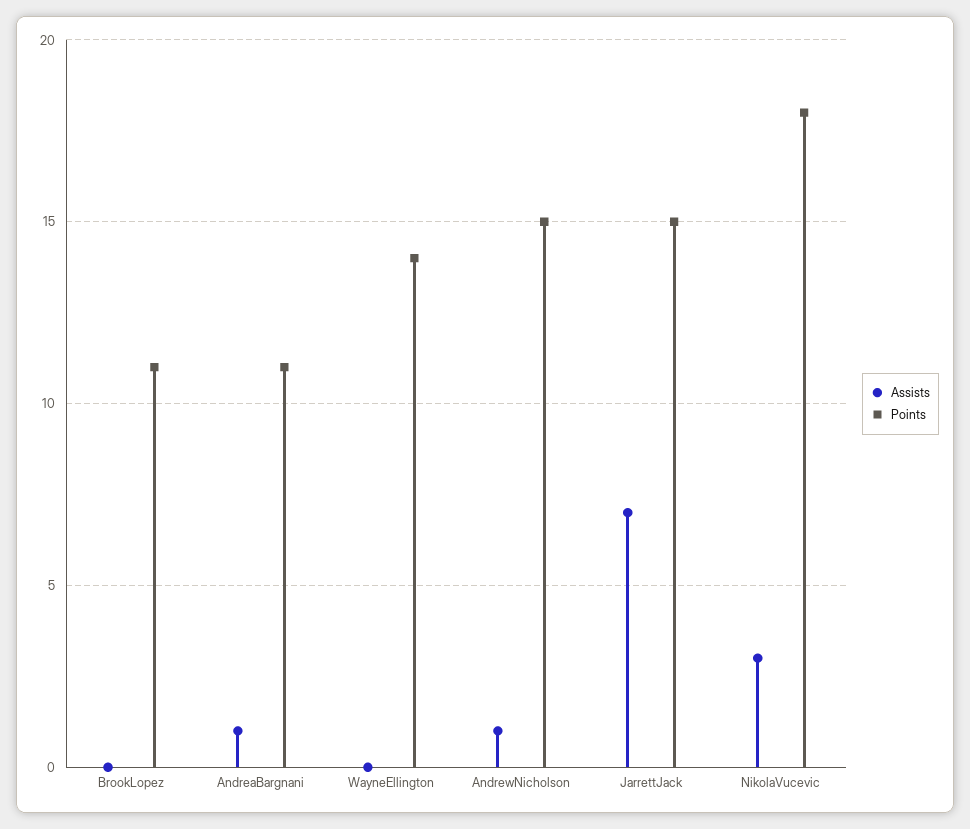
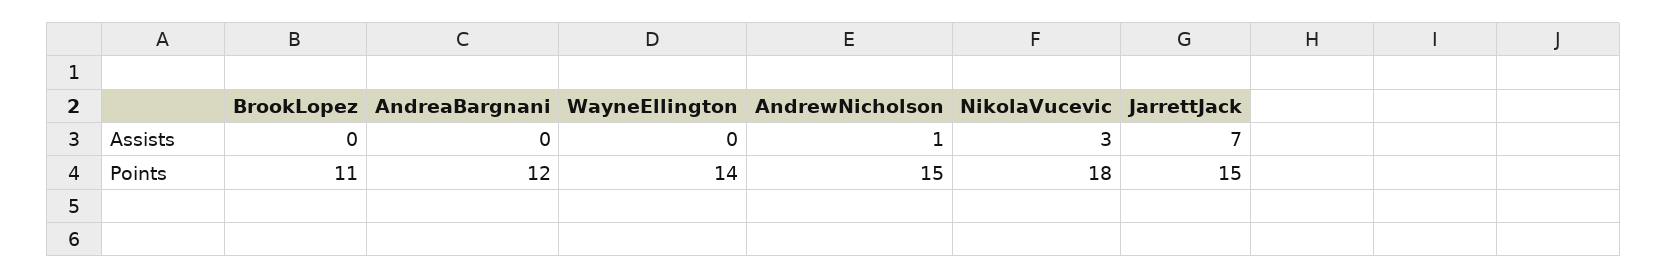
  {
    "Assists": {
      "BrookLopez": 0,
-     "AndreaBargnani": 1,
+     "AndreaBargnani": 0,
      "WayneEllington": 0,
      "AndrewNicholson": 1,
      "JarrettJack": 7,
      "NikolaVucevic": 3
    },
    "Points": {
      "BrookLopez": 11,
-     "AndreaBargnani": 11,
+     "AndreaBargnani": 12,
      "WayneEllington": 14,
      "AndrewNicholson": 15,
      "JarrettJack": 15,
      "NikolaVucevic": 18
    }
  }

